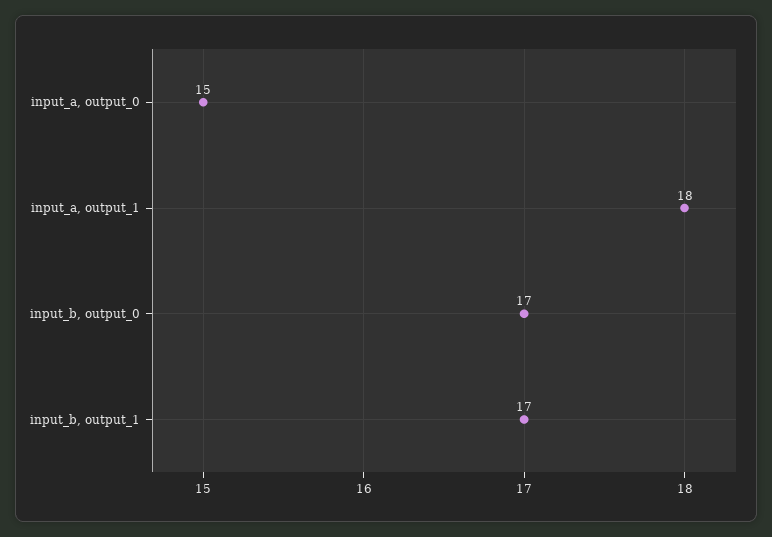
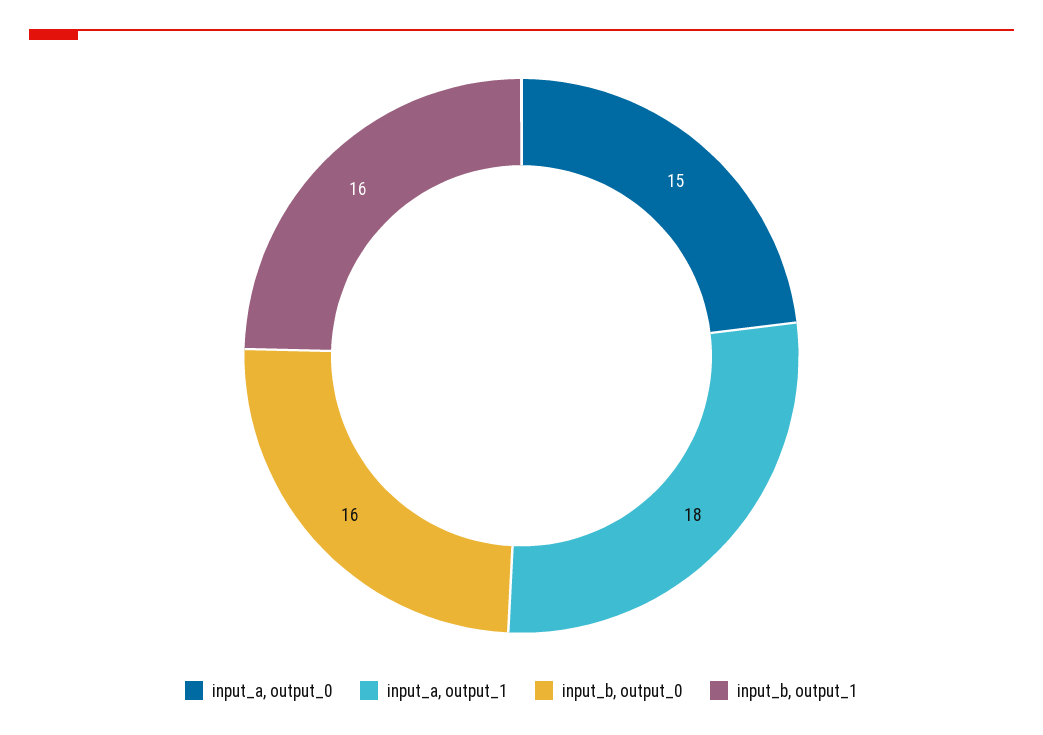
  {
    "input_a, output_0": 15,
    "input_a, output_1": 18,
-   "input_b, output_0": 17,
+   "input_b, output_0": 16,
-   "input_b, output_1": 17
+   "input_b, output_1": 16
  }

